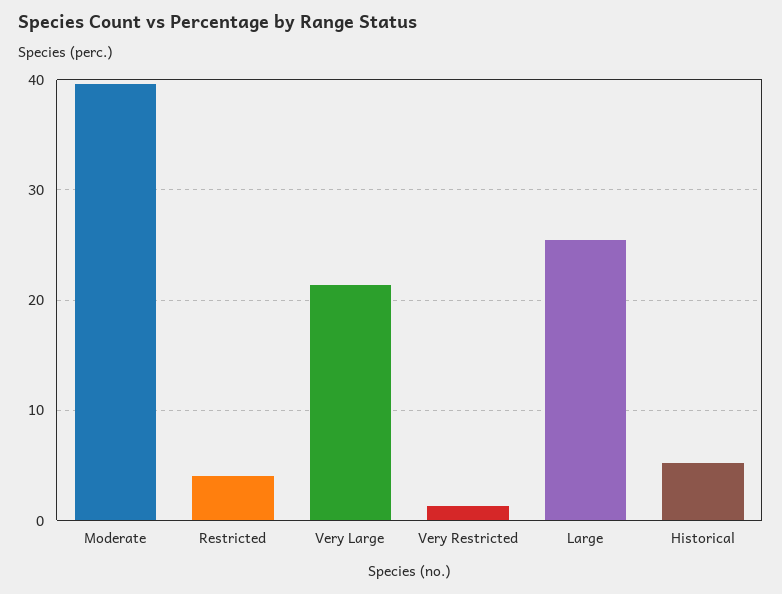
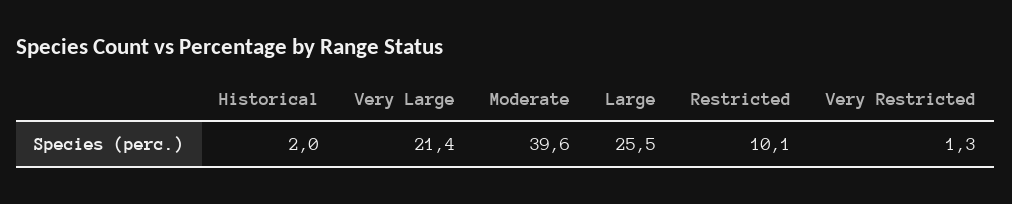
  {
    "Moderate": 39.6,
-   "Restricted": 4,
+   "Restricted": 10.1,
    "Very Large": 21.4,
    "Very Restricted": 1.3,
    "Large": 25.5,
-   "Historical": 5
+   "Historical": 2
  }

